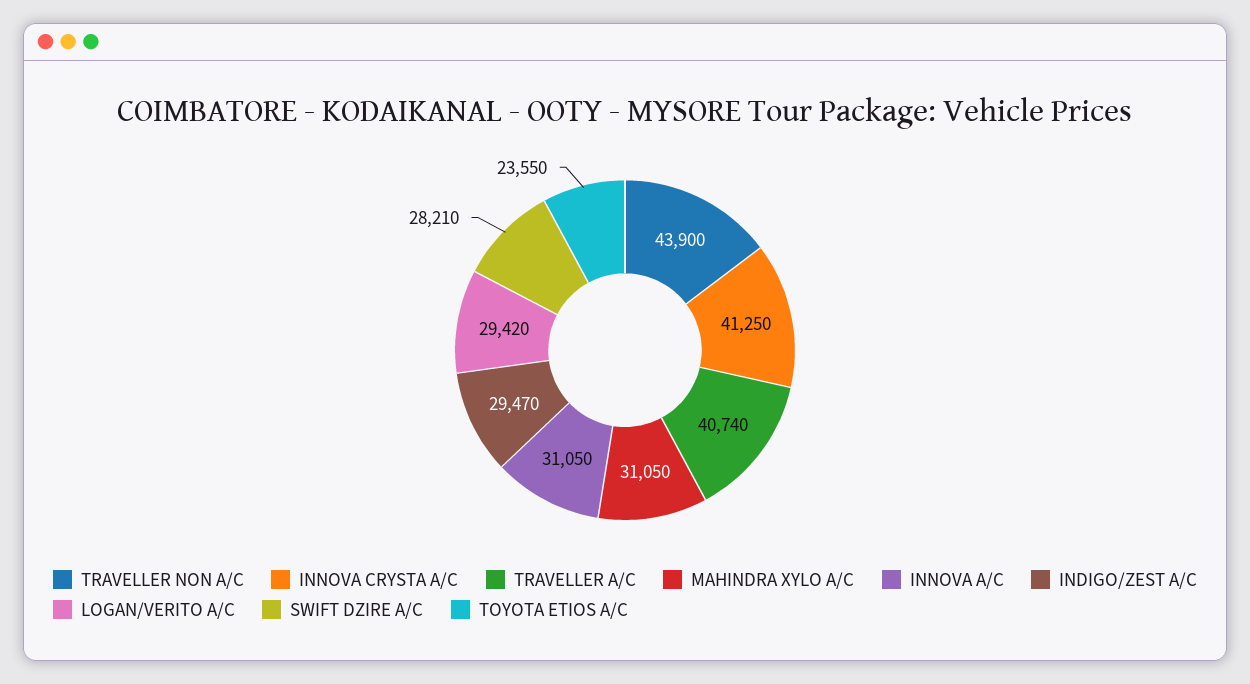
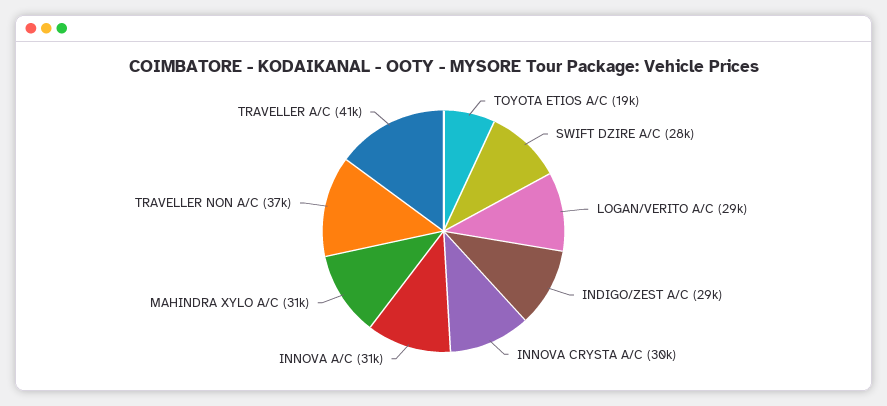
  {
-   "TRAVELLER NON A/C": 43900,
+   "TRAVELLER NON A/C": 37000,
-   "INNOVA CRYSTA A/C": 41250,
+   "INNOVA CRYSTA A/C": 30000,
    "TRAVELLER A/C": 40740,
    "MAHINDRA XYLO A/C": 31050,
    "INNOVA A/C": 31050,
    "INDIGO/ZEST A/C": 29470,
    "LOGAN/VERITO A/C": 29420,
    "SWIFT DZIRE A/C": 28210,
-   "TOYOTA ETIOS A/C": 23550
+   "TOYOTA ETIOS A/C": 19000
  }

